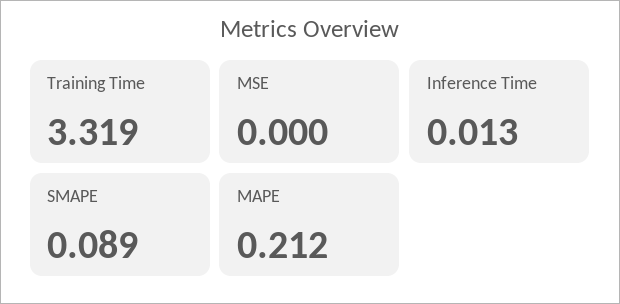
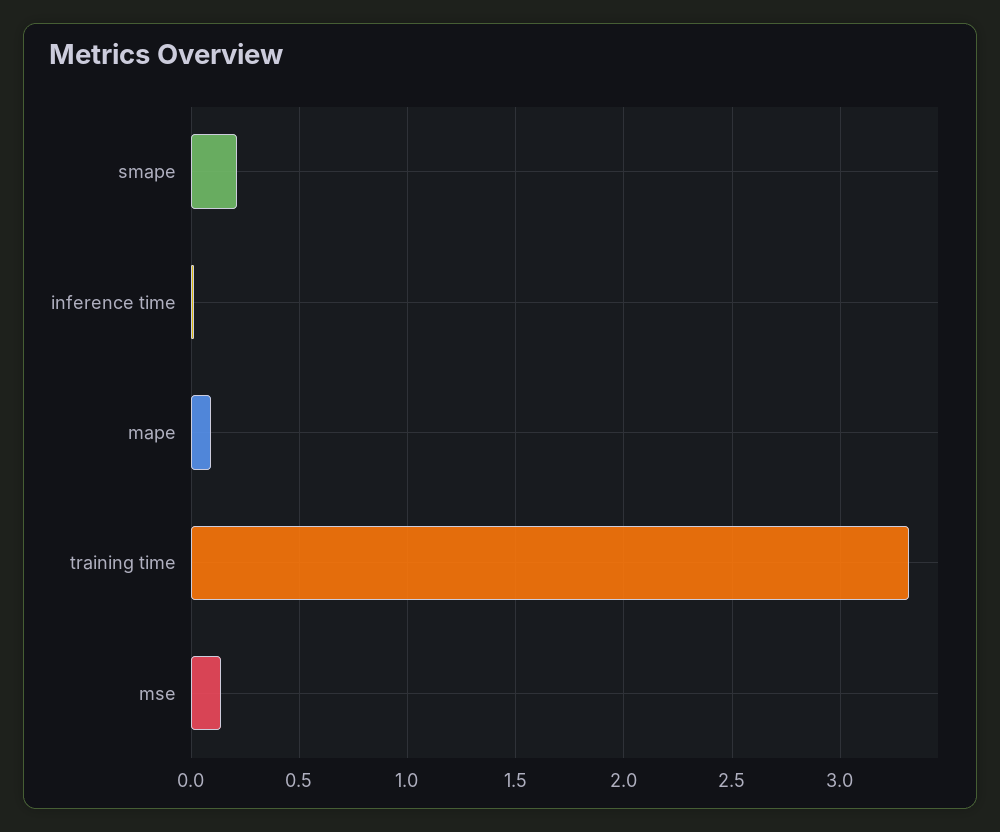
  {
    "Training Time": 3.319,
-   "MSE": 0,
+   "MSE": 0.15,
    "Inference Time": 0.013,
-   "SMAPE": 0.089,
+   "SMAPE": 0.2,
-   "MAPE": 0.212
+   "MAPE": 0.1
  }

